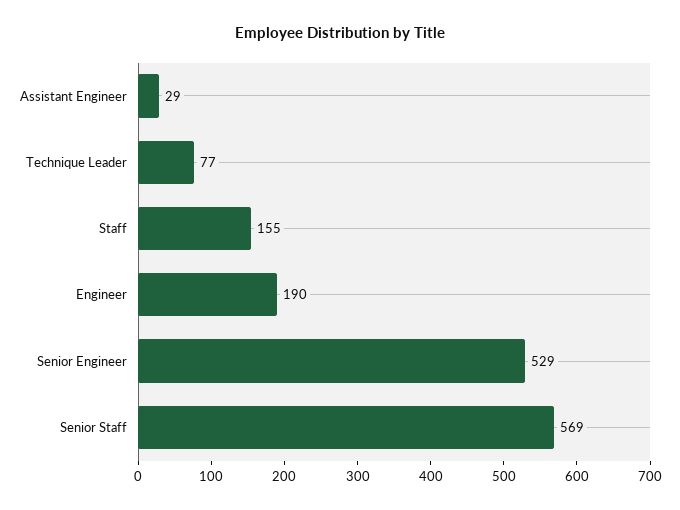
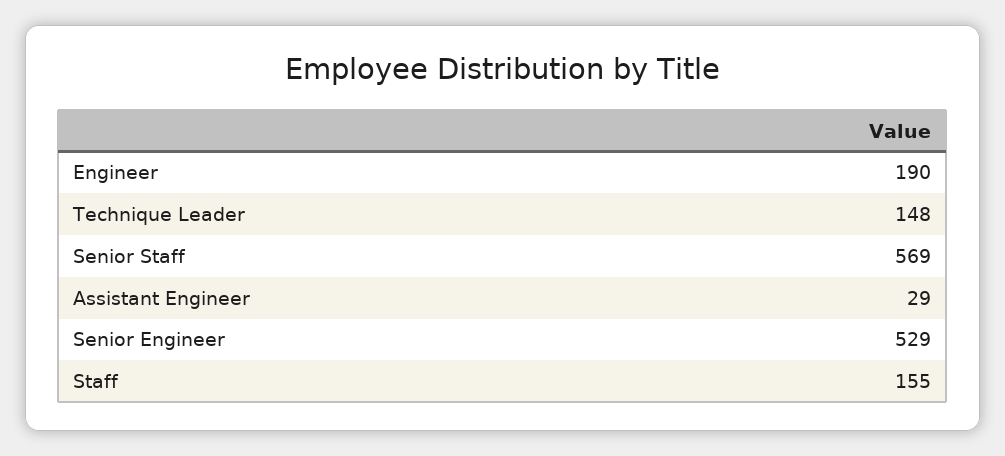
  {
    "Assistant Engineer": 29,
-   "Technique Leader": 77,
+   "Technique Leader": 148,
    "Staff": 155,
    "Engineer": 190,
    "Senior Engineer": 529,
    "Senior Staff": 569
  }

